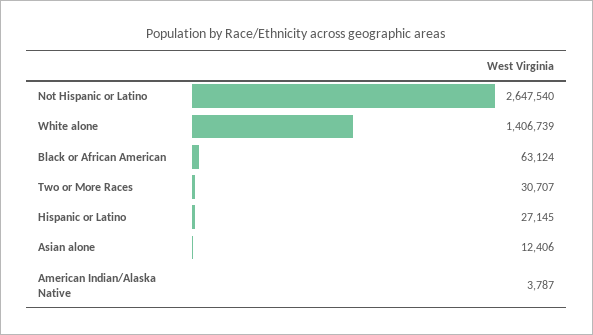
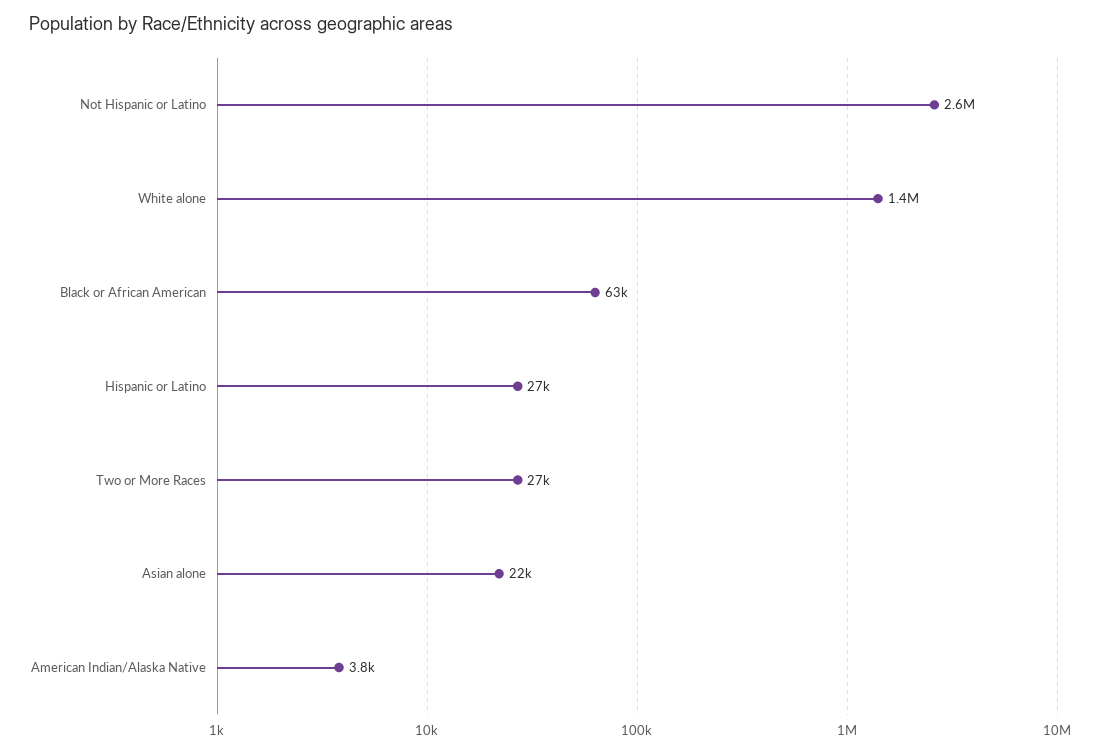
  {
    "Not Hispanic or Latino": 2647540,
    "White alone": 1406739,
    "Black or African American": 63124,
-   "Two or More Races": 30707,
+   "Two or More Races": 27000,
    "Hispanic or Latino": 27145,
-   "Asian alone": 12406,
+   "Asian alone": 22000,
    "American Indian/Alaska Native": 3787
  }

